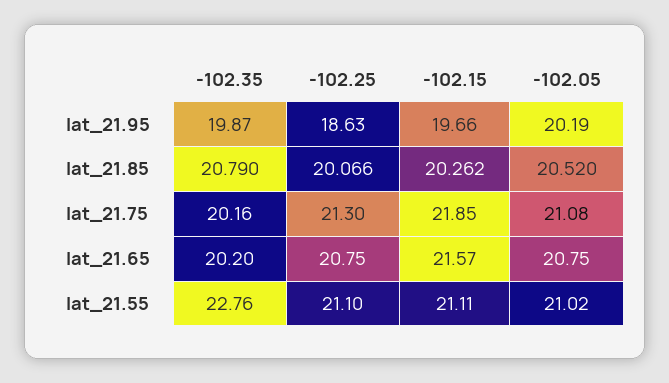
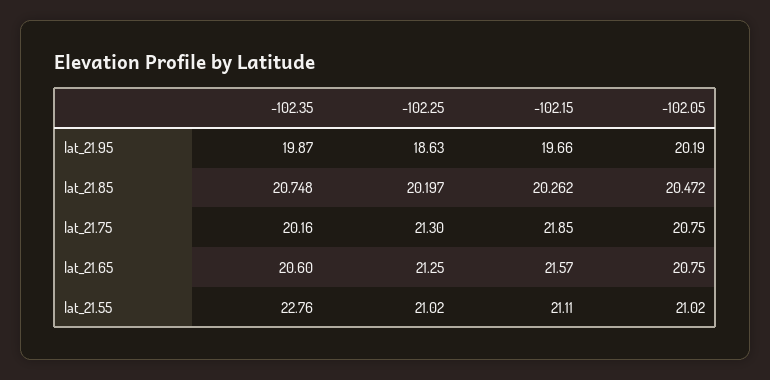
  {
    "-102.35": {
      "lat_21.95": 19.87,
-     "lat_21.85": 20.79,
+     "lat_21.85": 20.748,
      "lat_21.75": 20.16,
-     "lat_21.65": 20.2,
+     "lat_21.65": 20.6,
      "lat_21.55": 22.76
    },
    "-102.25": {
      "lat_21.95": 18.63,
-     "lat_21.85": 20.066,
+     "lat_21.85": 20.197,
      "lat_21.75": 21.3,
-     "lat_21.65": 20.75,
+     "lat_21.65": 21.25,
-     "lat_21.55": 21.1
+     "lat_21.55": 21.02
    },
    "-102.15": {
      "lat_21.95": 19.66,
      "lat_21.85": 20.262,
      "lat_21.75": 21.85,
      "lat_21.65": 21.57,
      "lat_21.55": 21.11
    },
    "-102.05": {
      "lat_21.95": 20.19,
-     "lat_21.85": 20.52,
+     "lat_21.85": 20.472,
-     "lat_21.75": 21.08,
+     "lat_21.75": 20.75,
      "lat_21.65": 20.75,
      "lat_21.55": 21.02
    }
  }

